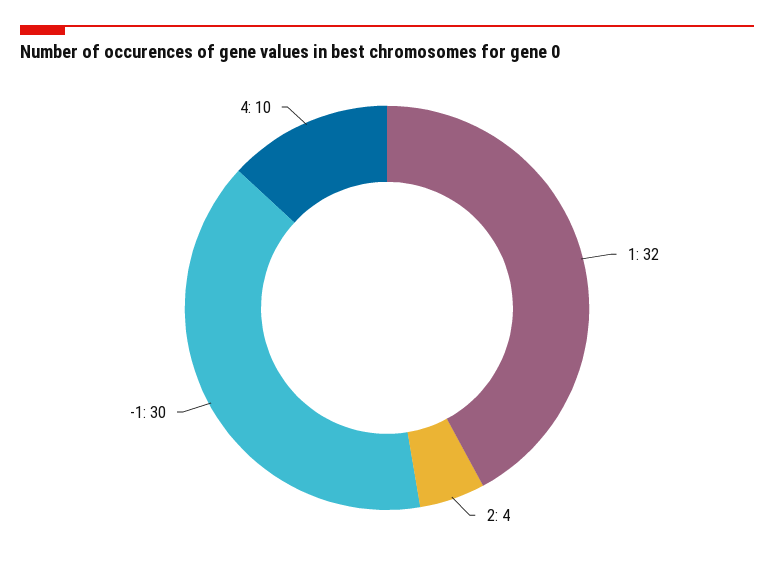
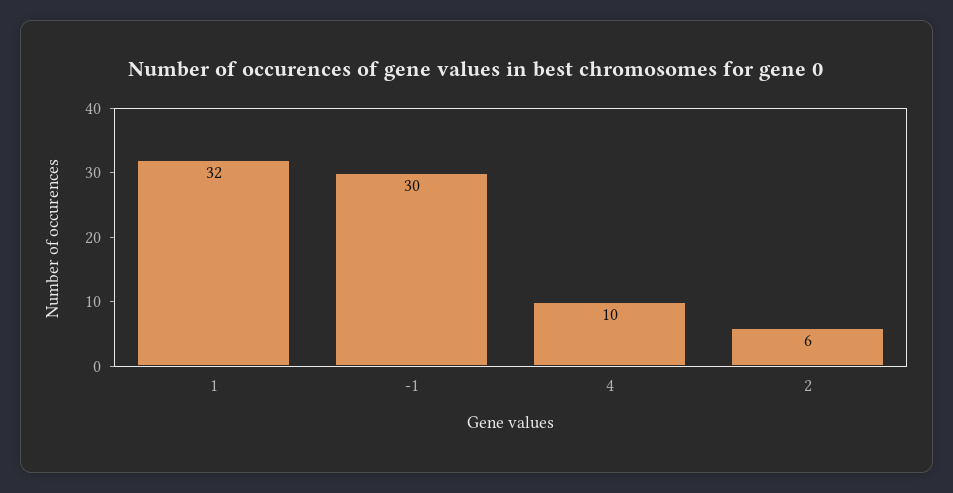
  {
    "1": 32,
-   "2": 4,
+   "2": 6,
    "-1": 30,
    "4": 10
  }

